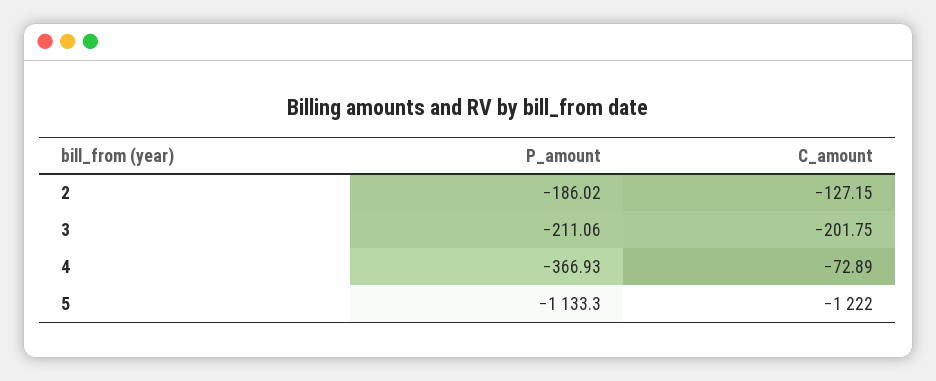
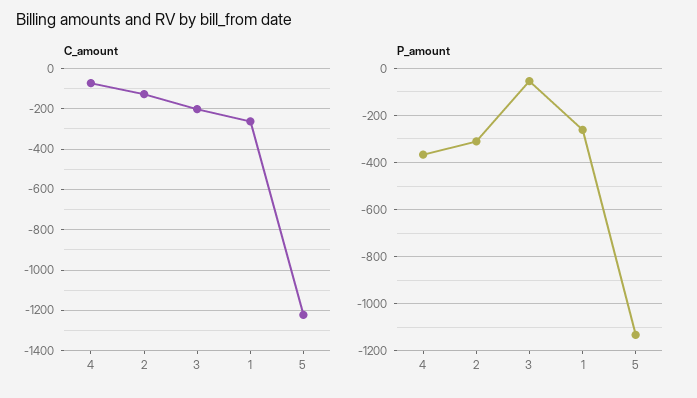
  {
    "P_amount": {
-     "2": -186.02,
+     "2": -300,
-     "3": -211.06,
+     "3": -50,
      "4": -366.93,
-     "5": -1133.3
+     "5": -1133.3,
+     "1": -250
    },
    "C_amount": {
      "2": -127.15,
      "3": -201.75,
      "4": -72.89,
-     "5": -1222
+     "5": -1222,
+     "1": -250
    }
  }

